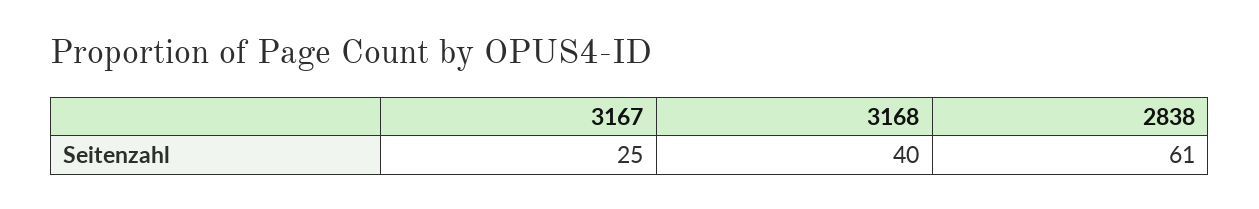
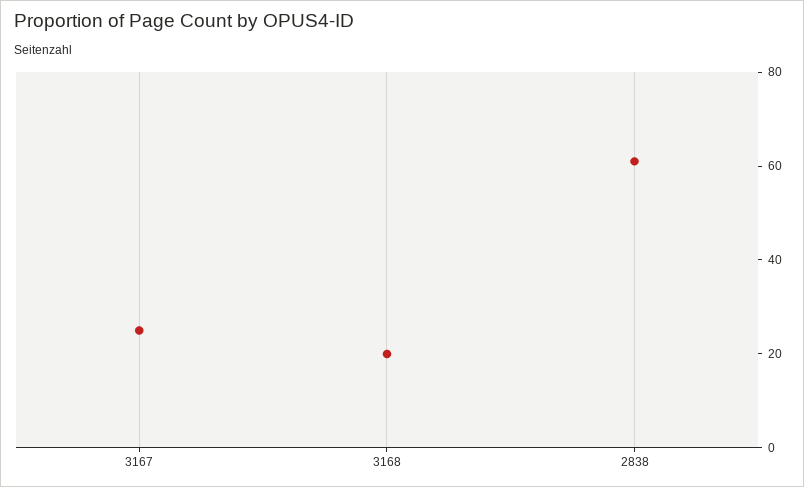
  {
    "3167": 25,
-   "3168": 40,
+   "3168": 20,
    "2838": 61
  }

